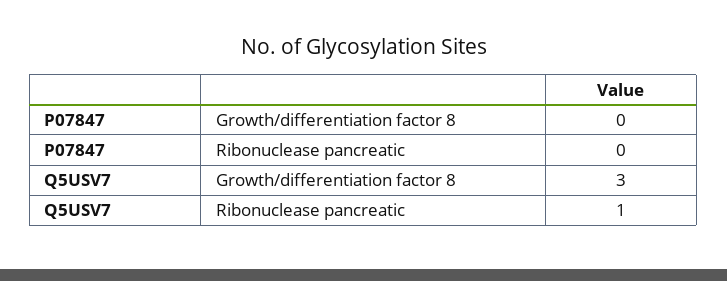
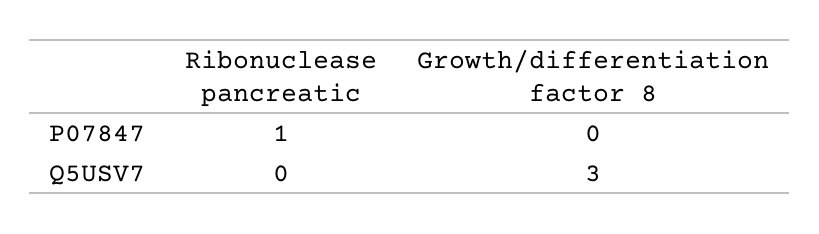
  {
    "P07847": {
      "Growth/differentiation factor 8": 0,
-     "Ribonuclease pancreatic": 0
+     "Ribonuclease pancreatic": 1
    },
    "Q5USV7": {
      "Growth/differentiation factor 8": 3,
-     "Ribonuclease pancreatic": 1
+     "Ribonuclease pancreatic": 0
    }
  }

